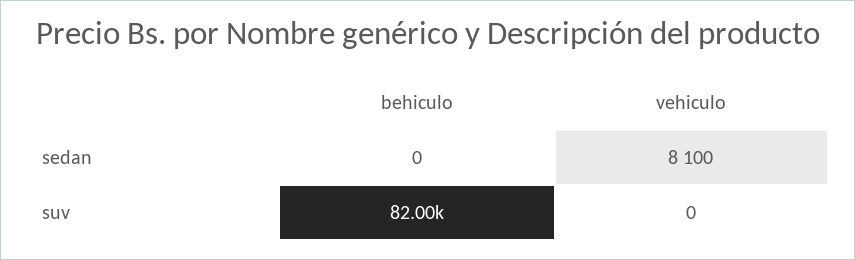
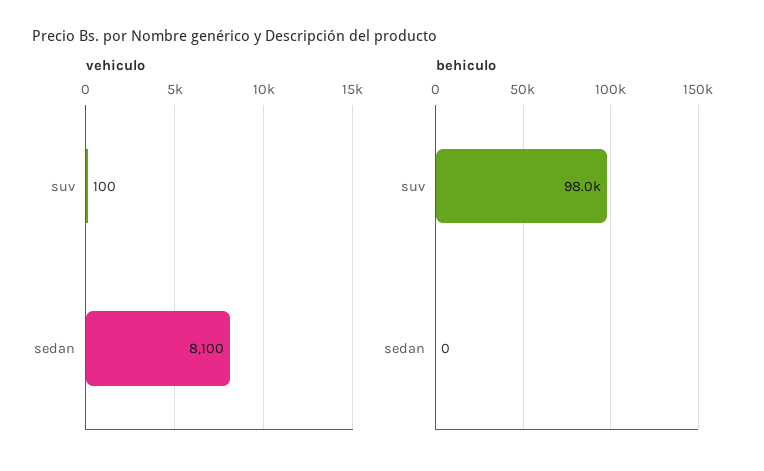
  {
    "behiculo": {
      "sedan": 0,
-     "suv": 82000
+     "suv": 98000
    },
    "vehiculo": {
      "sedan": 8100,
-     "suv": 0
+     "suv": 100
    }
  }

